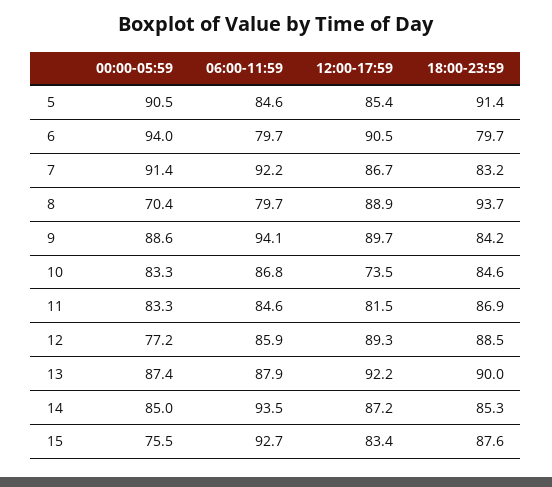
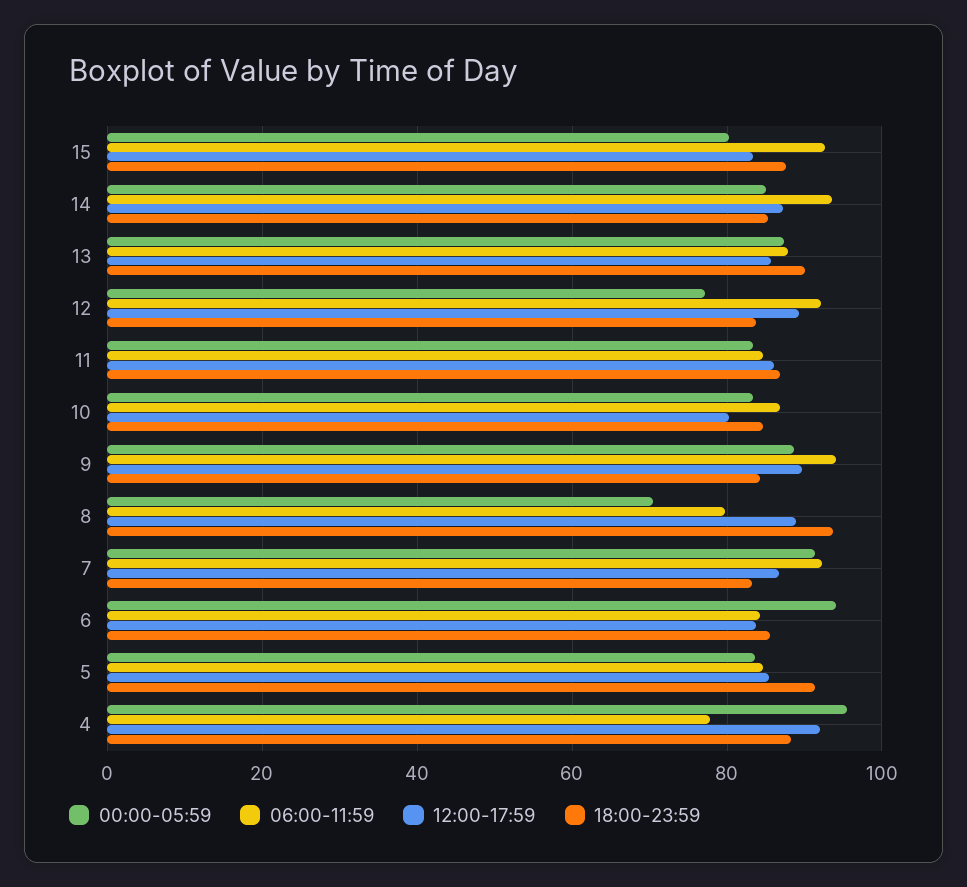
  {
    "00:00-05:59": {
-     "5": 90.5,
+     "5": 84,
      "6": 94,
      "7": 91.4,
      "8": 70.4,
      "9": 88.6,
      "10": 83.3,
      "11": 83.3,
      "12": 77.2,
      "13": 87.4,
      "14": 85,
-     "15": 75.5
+     "15": 80,
+     "4": 96
    },
    "06:00-11:59": {
      "5": 84.6,
-     "6": 79.7,
+     "6": 84,
      "7": 92.2,
      "8": 79.7,
      "9": 94.1,
      "10": 86.8,
      "11": 84.6,
-     "12": 85.9,
+     "12": 92,
      "13": 87.9,
      "14": 93.5,
-     "15": 92.7
+     "15": 92.7,
+     "4": 78
    },
    "12:00-17:59": {
      "5": 85.4,
-     "6": 90.5,
+     "6": 84,
      "7": 86.7,
      "8": 88.9,
      "9": 89.7,
-     "10": 73.5,
+     "10": 80,
-     "11": 81.5,
+     "11": 86,
      "12": 89.3,
-     "13": 92.2,
+     "13": 86,
      "14": 87.2,
-     "15": 83.4
+     "15": 83.4,
+     "4": 92
    },
    "18:00-23:59": {
      "5": 91.4,
-     "6": 79.7,
+     "6": 86,
      "7": 83.2,
      "8": 93.7,
      "9": 84.2,
      "10": 84.6,
      "11": 86.9,
-     "12": 88.5,
+     "12": 84,
      "13": 90,
      "14": 85.3,
-     "15": 87.6
+     "15": 87.6,
+     "4": 88
    }
  }

